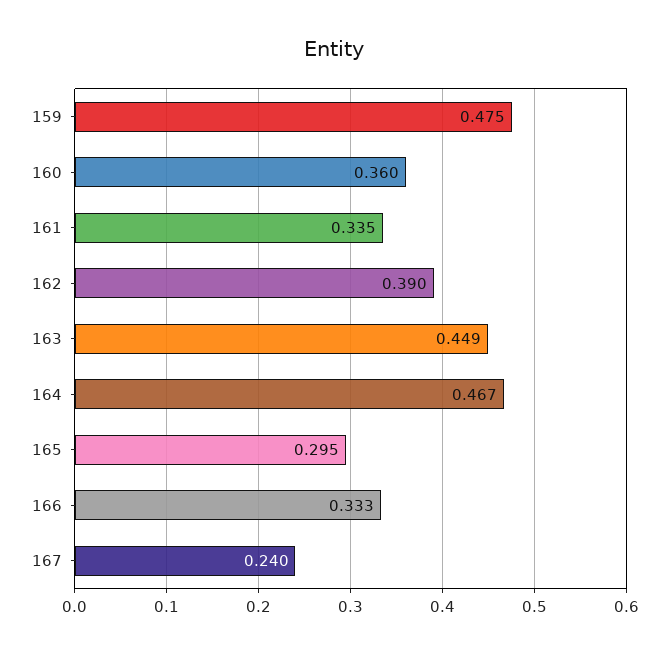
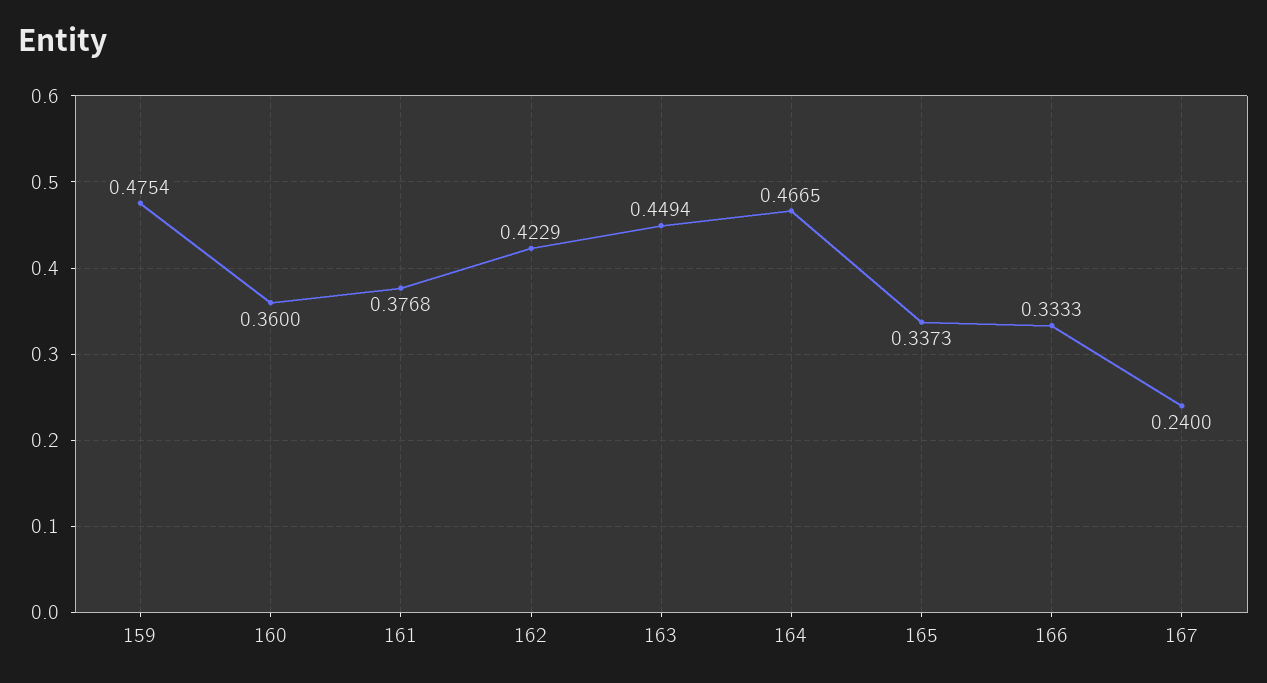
  {
    "159": 0.4754,
    "160": 0.36,
-   "161": 0.335,
+   "161": 0.3768,
-   "162": 0.39,
+   "162": 0.4229,
    "163": 0.4494,
    "164": 0.4665,
-   "165": 0.295,
+   "165": 0.3373,
    "166": 0.3333,
    "167": 0.24
  }

